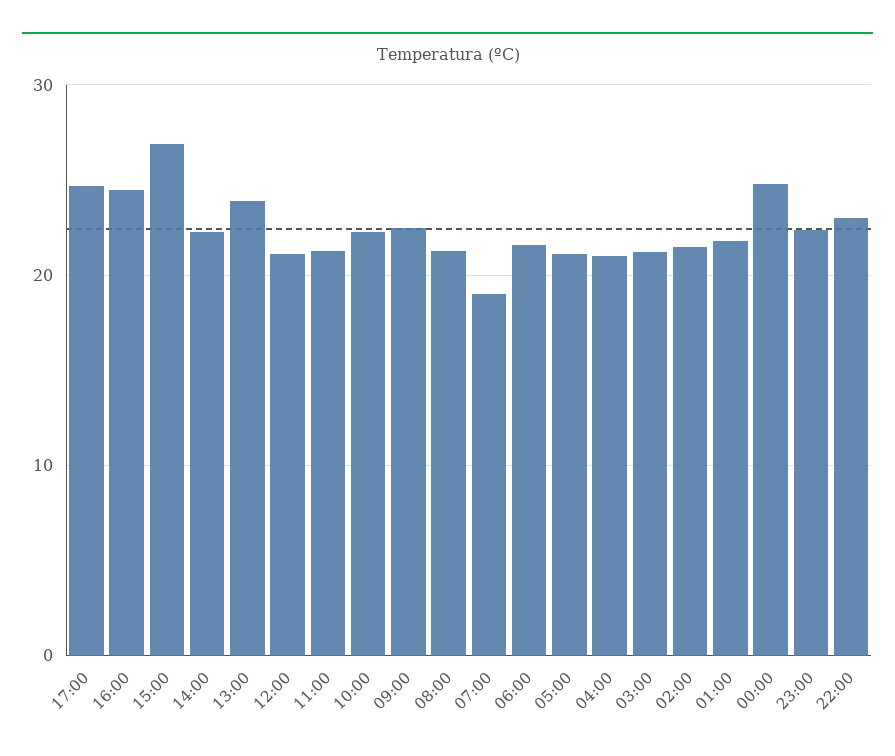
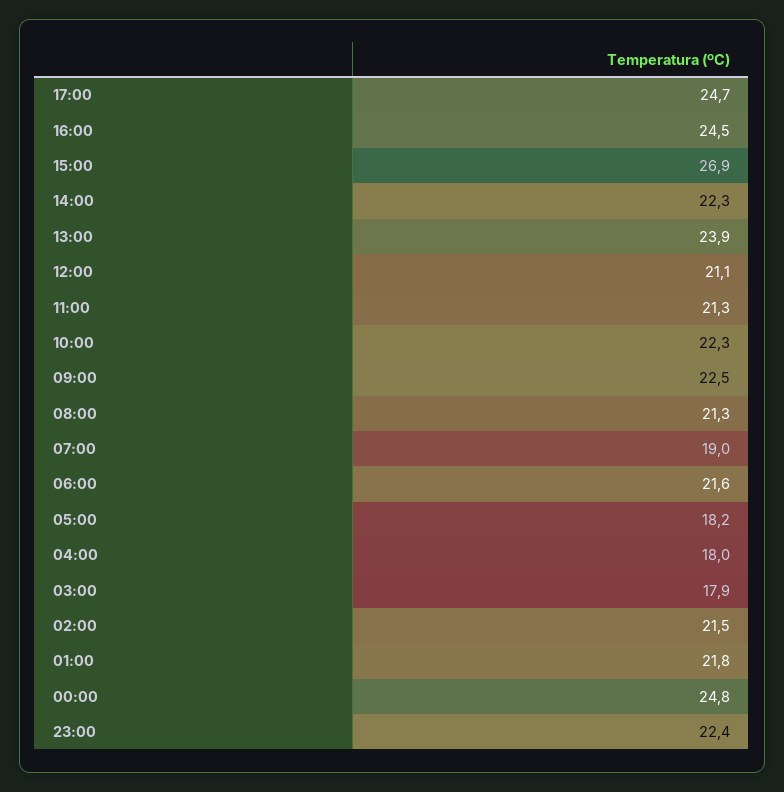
  {
    "17:00": 24.7,
    "16:00": 24.5,
    "15:00": 26.9,
    "14:00": 22.3,
    "13:00": 23.9,
    "12:00": 21.1,
    "11:00": 21.3,
    "10:00": 22.3,
    "09:00": 22.5,
    "08:00": 21.3,
    "07:00": 19,
    "06:00": 21.6,
-   "05:00": 21,
+   "05:00": 18.2,
-   "04:00": 21,
+   "04:00": 18,
-   "03:00": 21,
+   "03:00": 17.9,
    "02:00": 21.5,
    "01:00": 21.8,
    "00:00": 24.8,
-   "23:00": 22.4,
+   "23:00": 22.4
-   "22:00": 23
  }

